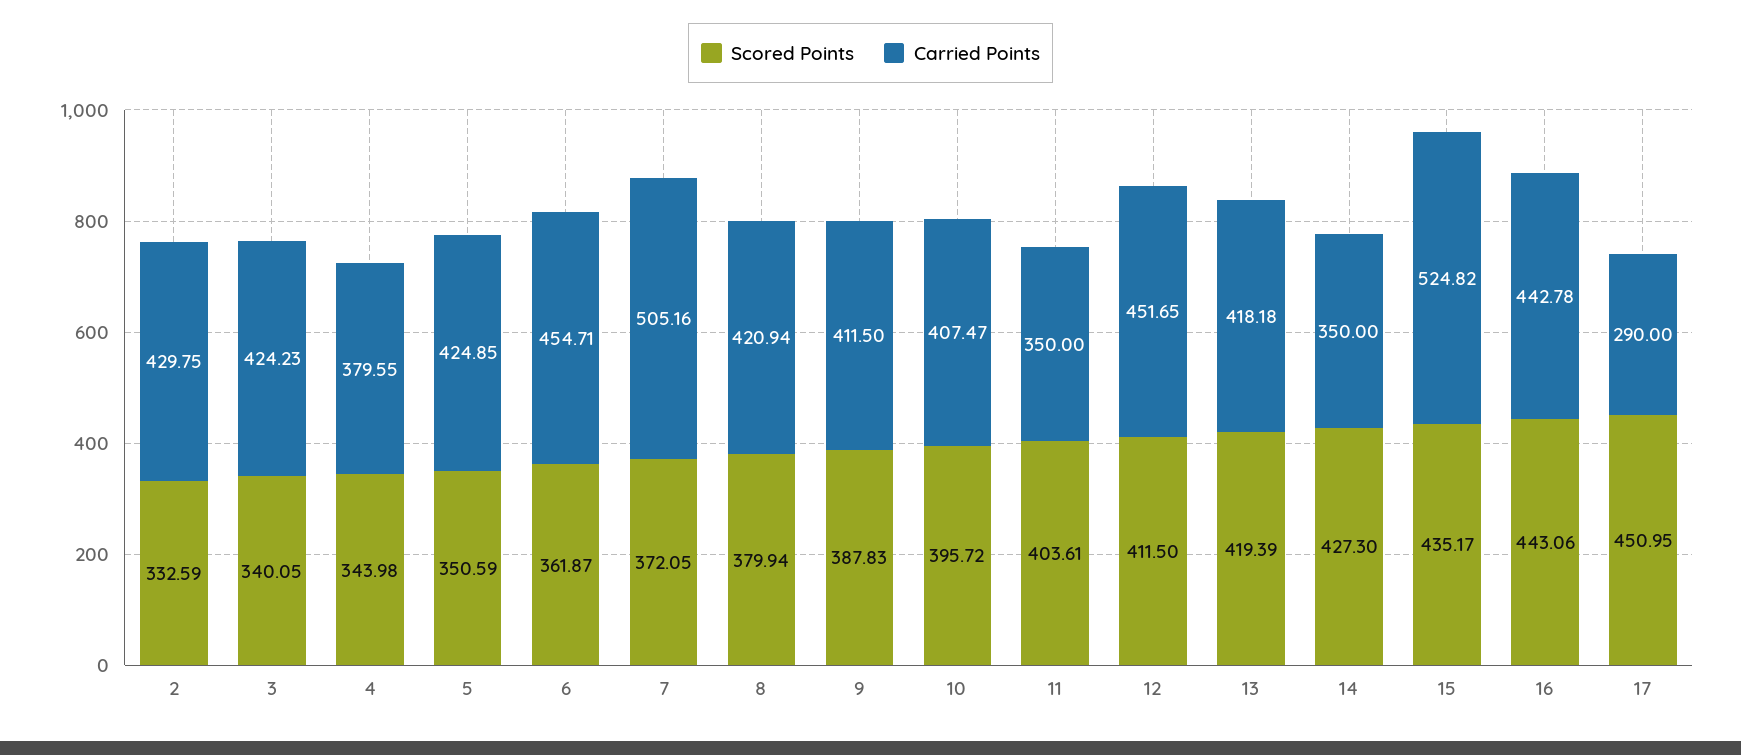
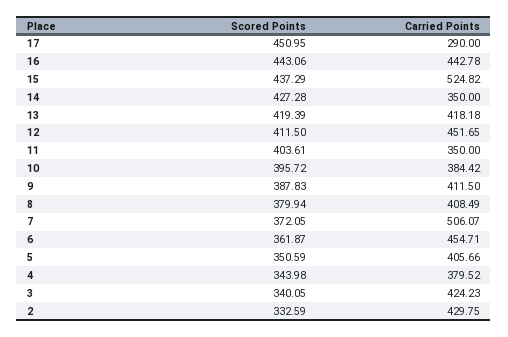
  {
    "Scored Points": {
      "2": 332.59,
      "3": 340.05,
      "4": 343.98,
      "5": 350.59,
      "6": 361.87,
      "7": 372.05,
      "8": 379.94,
      "9": 387.83,
      "10": 395.72,
      "11": 403.61,
      "12": 411.5,
      "13": 419.39,
-     "14": 427.3,
+     "14": 427.28,
-     "15": 435.17,
+     "15": 437.29,
      "16": 443.06,
      "17": 450.95
    },
    "Carried Points": {
      "2": 429.75,
      "3": 424.23,
-     "4": 379.55,
+     "4": 379.52,
-     "5": 424.85,
+     "5": 405.66,
      "6": 454.71,
-     "7": 505.16,
+     "7": 506.07,
-     "8": 420.94,
+     "8": 408.49,
      "9": 411.5,
-     "10": 407.47,
+     "10": 384.42,
      "11": 350,
      "12": 451.65,
      "13": 418.18,
      "14": 350,
      "15": 524.82,
      "16": 442.78,
      "17": 290
    }
  }

